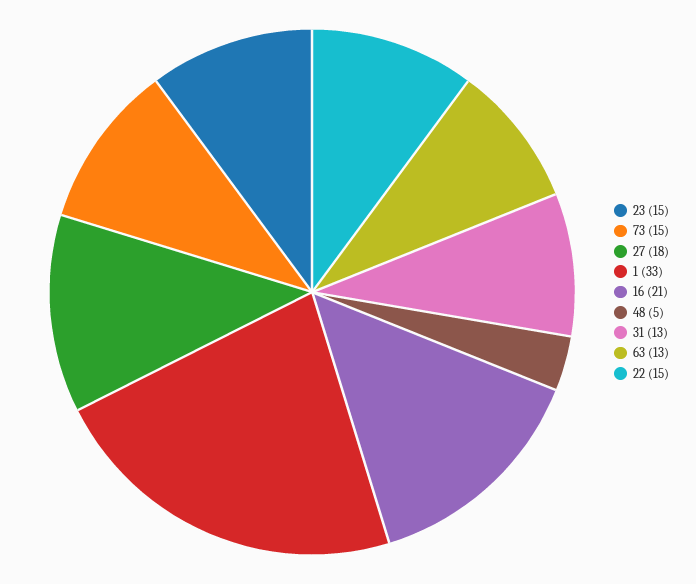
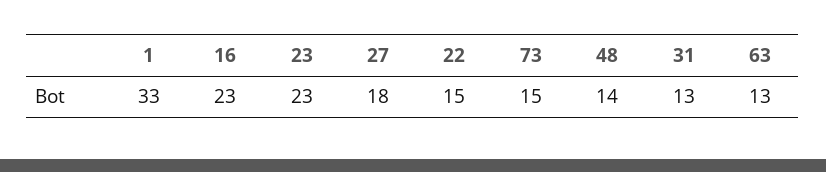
  {
-   "23": 15,
+   "23": 23,
    "73": 15,
    "27": 18,
    "1": 33,
-   "16": 21,
+   "16": 23,
-   "48": 5,
+   "48": 14,
    "31": 13,
    "63": 13,
    "22": 15
  }

